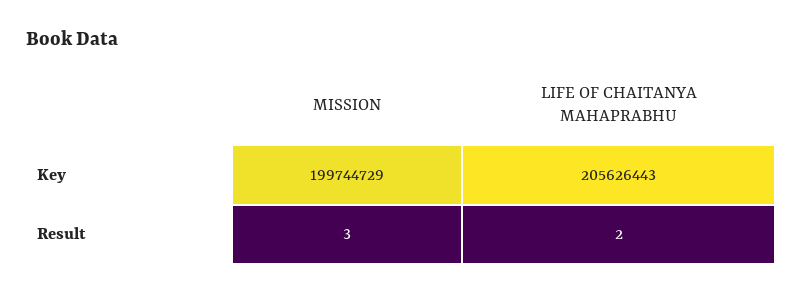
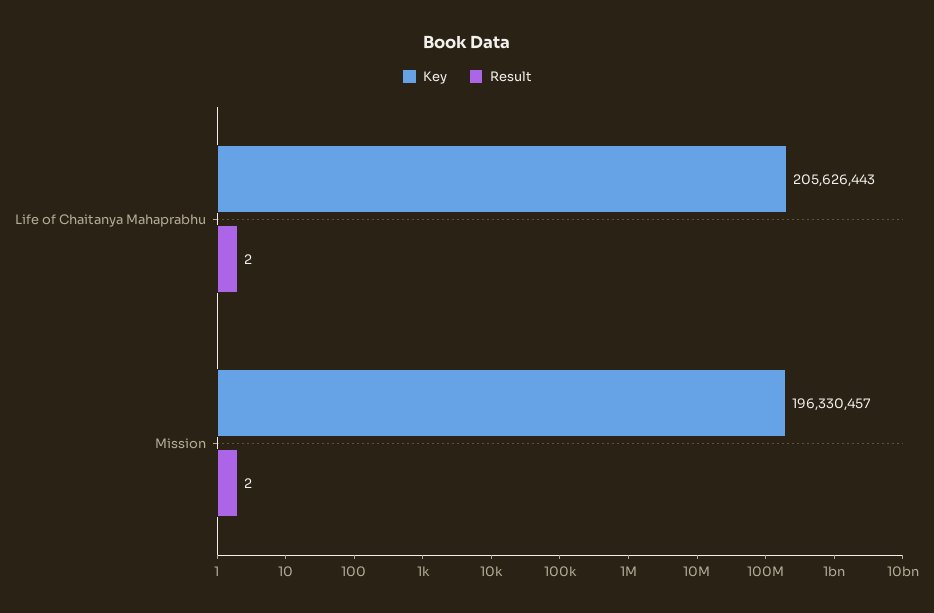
  {
    "Key": {
-     "MISSION": 199744729,
+     "MISSION": 196330457,
      "LIFE OF CHAITANYA MAHAPRABHU": 205626443
    },
    "Result": {
-     "MISSION": 3,
+     "MISSION": 2,
      "LIFE OF CHAITANYA MAHAPRABHU": 2
    }
  }

